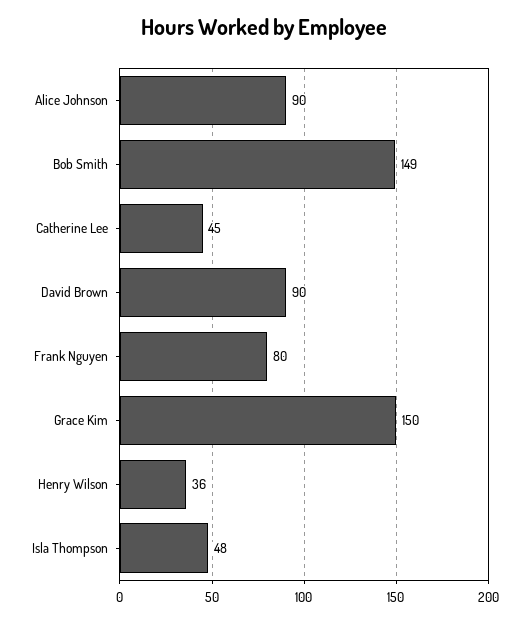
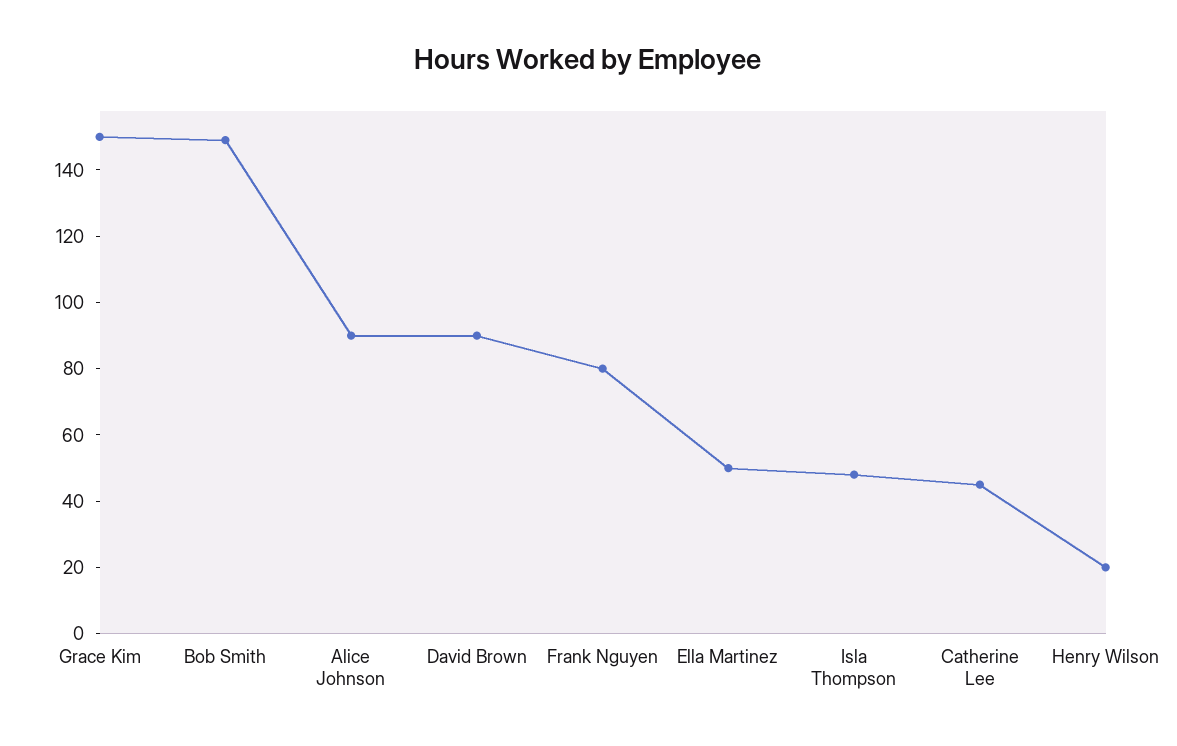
  {
    "Alice Johnson": 90,
    "Bob Smith": 149,
    "Catherine Lee": 45,
    "David Brown": 90,
    "Frank Nguyen": 80,
    "Grace Kim": 150,
-   "Henry Wilson": 36,
+   "Henry Wilson": 20,
-   "Isla Thompson": 48
+   "Isla Thompson": 48,
+   "Ella Martinez": 50
  }

